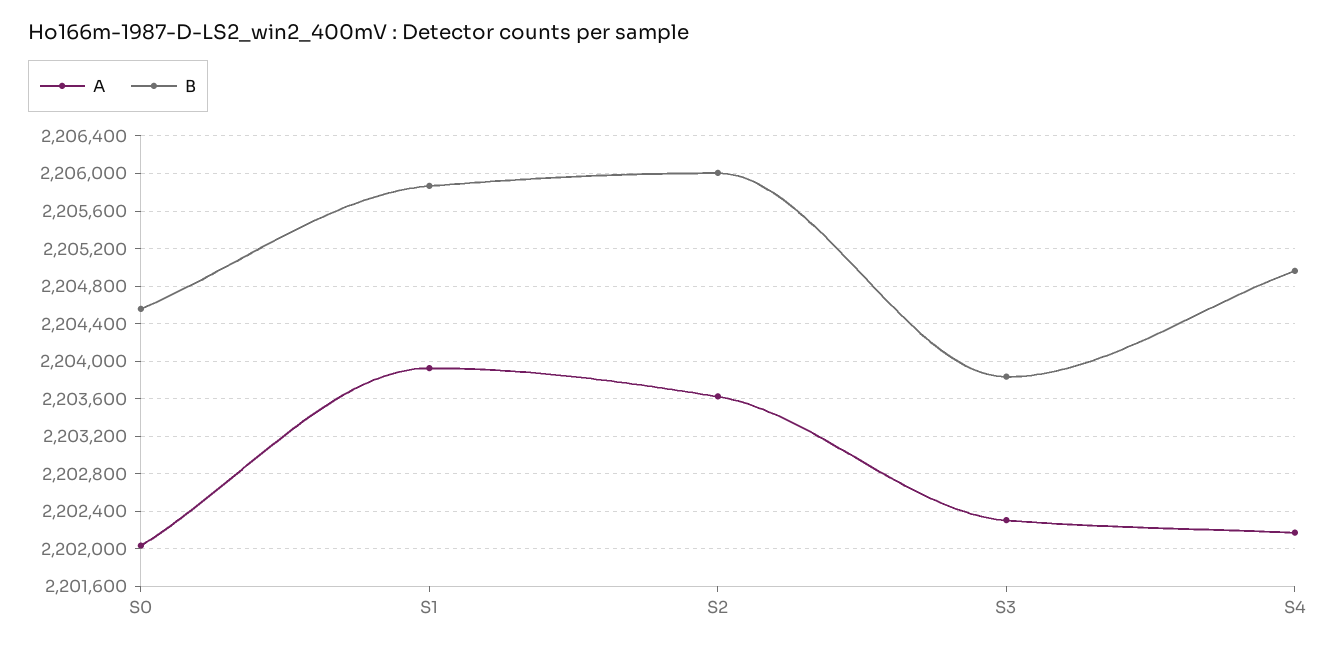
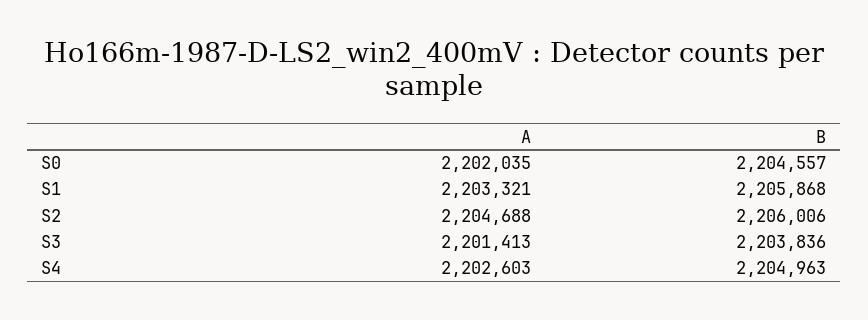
  {
    "A": {
      "S0": 2202035,
-     "S1": 2203900,
+     "S1": 2203321,
-     "S2": 2203600,
+     "S2": 2204688,
-     "S3": 2202300,
+     "S3": 2201413,
-     "S4": 2202200
+     "S4": 2202603
    },
    "B": {
      "S0": 2204557,
      "S1": 2205868,
      "S2": 2206006,
      "S3": 2203836,
      "S4": 2204963
    }
  }

